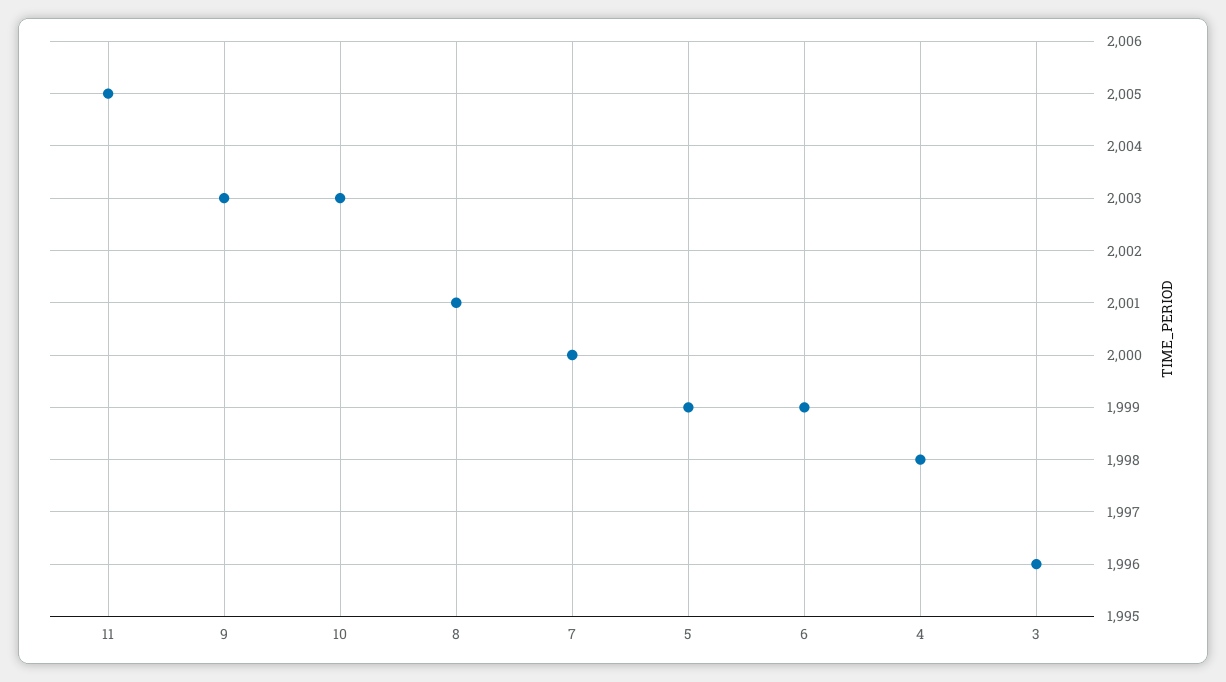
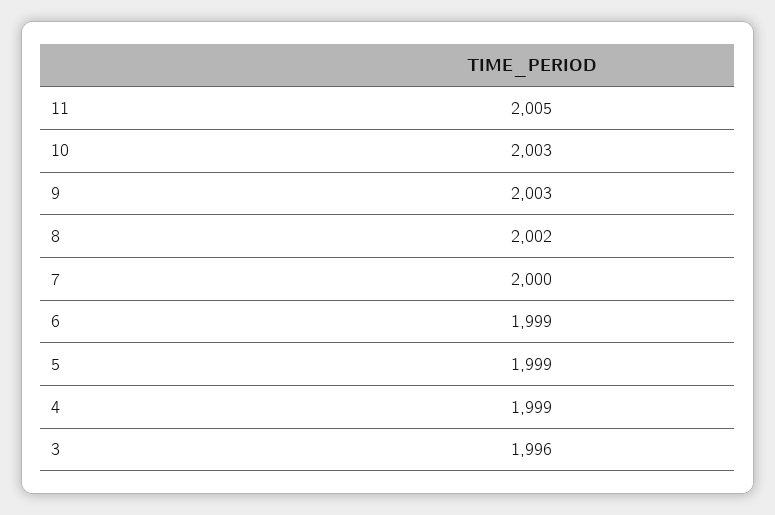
  {
    "11": 2005,
    "9": 2003,
    "10": 2003,
-   "8": 2001,
+   "8": 2002,
    "7": 2000,
    "5": 1999,
    "6": 1999,
-   "4": 1998,
+   "4": 1999,
    "3": 1996
  }

